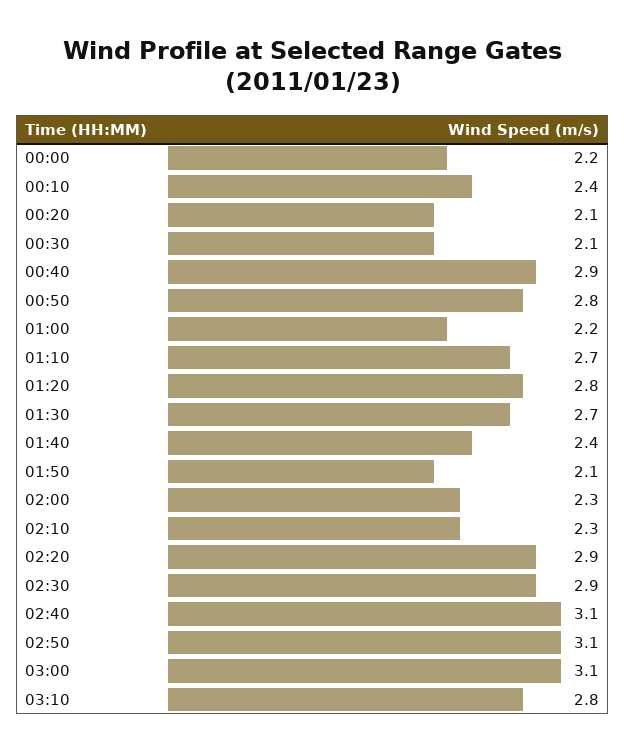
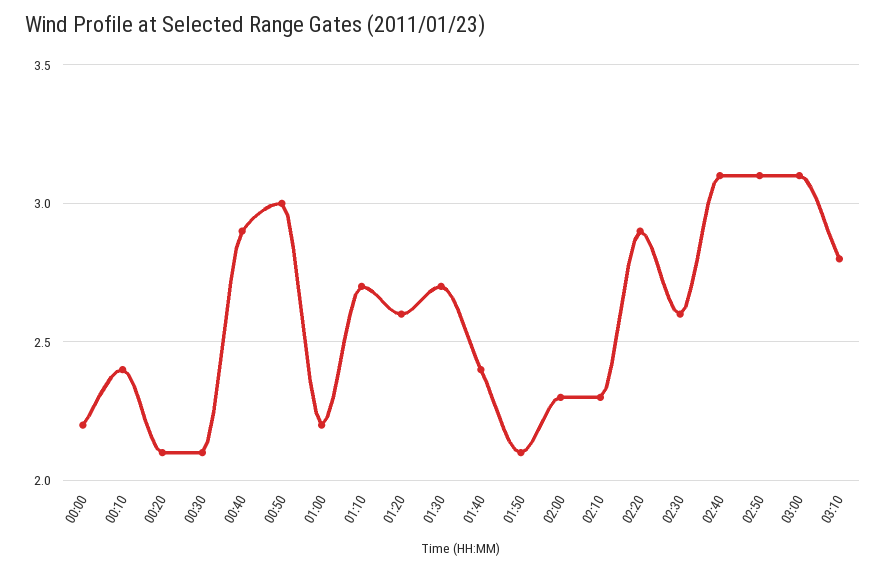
  {
    "00:00": 2.2,
    "00:10": 2.4,
    "00:20": 2.1,
    "00:30": 2.1,
    "00:40": 2.9,
-   "00:50": 2.8,
+   "00:50": 3,
    "01:00": 2.2,
    "01:10": 2.7,
-   "01:20": 2.8,
+   "01:20": 2.6,
    "01:30": 2.7,
    "01:40": 2.4,
    "01:50": 2.1,
    "02:00": 2.3,
    "02:10": 2.3,
    "02:20": 2.9,
-   "02:30": 2.9,
+   "02:30": 2.6,
    "02:40": 3.1,
    "02:50": 3.1,
    "03:00": 3.1,
    "03:10": 2.8
  }

